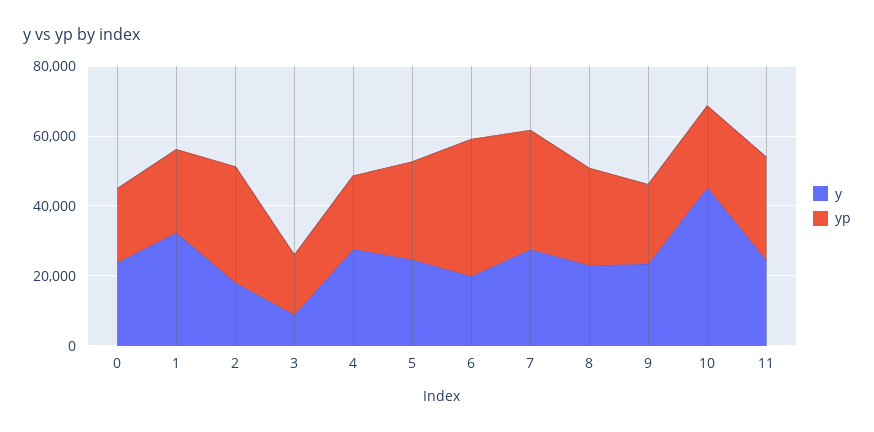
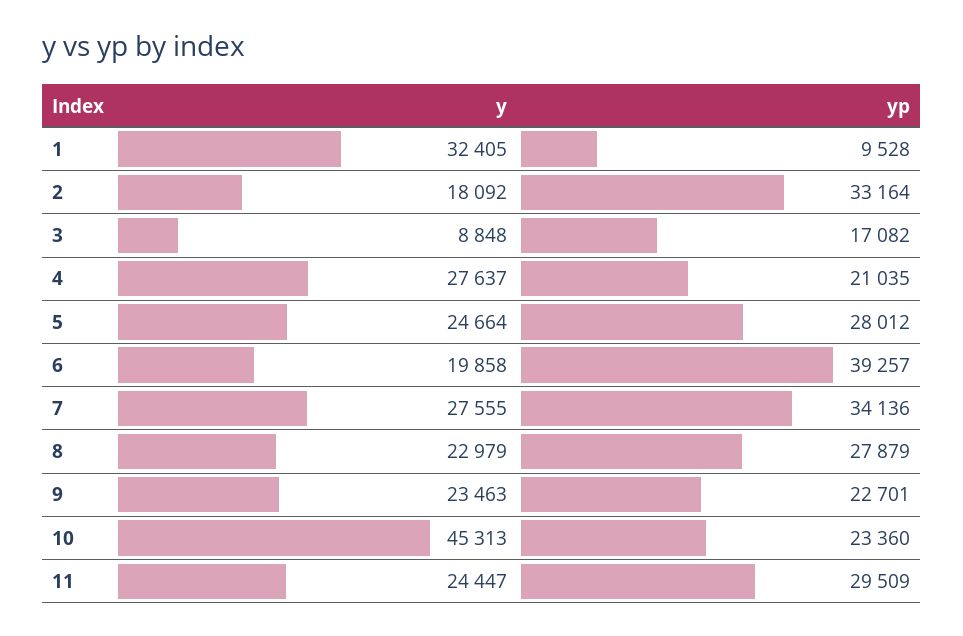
  {
    "y": {
-     "0": 25000,
      "1": 32405,
      "2": 18092,
      "3": 8848,
      "4": 27637,
      "5": 24664,
      "6": 19858,
      "7": 27555,
      "8": 22979,
      "9": 23463,
      "10": 45313,
      "11": 24447
    },
    "yp": {
-     "0": 20000,
-     "1": 25000,
+     "1": 9528,
      "2": 33164,
      "3": 17082,
      "4": 21035,
      "5": 28012,
      "6": 39257,
      "7": 34136,
      "8": 27879,
      "9": 22701,
      "10": 23360,
      "11": 29509
    }
  }

